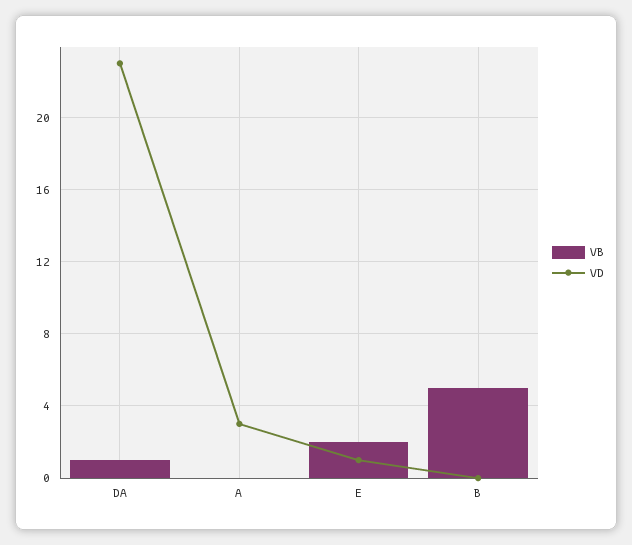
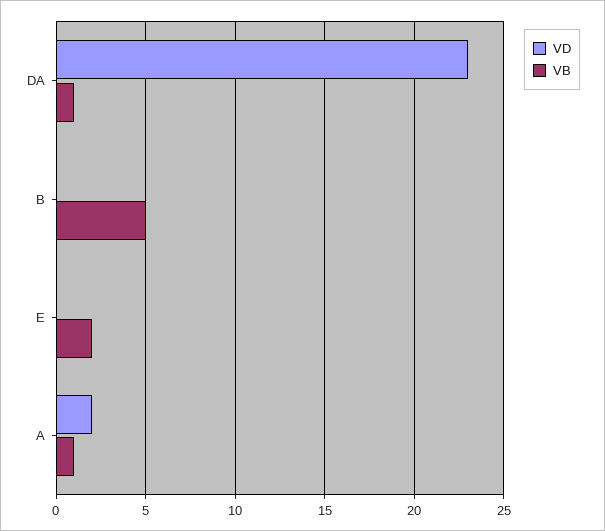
  {
    "VB": {
      "DA": 1,
-     "A": 0,
+     "A": 1,
      "E": 2,
      "B": 5
    },
    "VD": {
      "DA": 23,
-     "A": 3,
+     "A": 2,
-     "E": 1,
+     "E": 0,
      "B": 0
    }
  }

